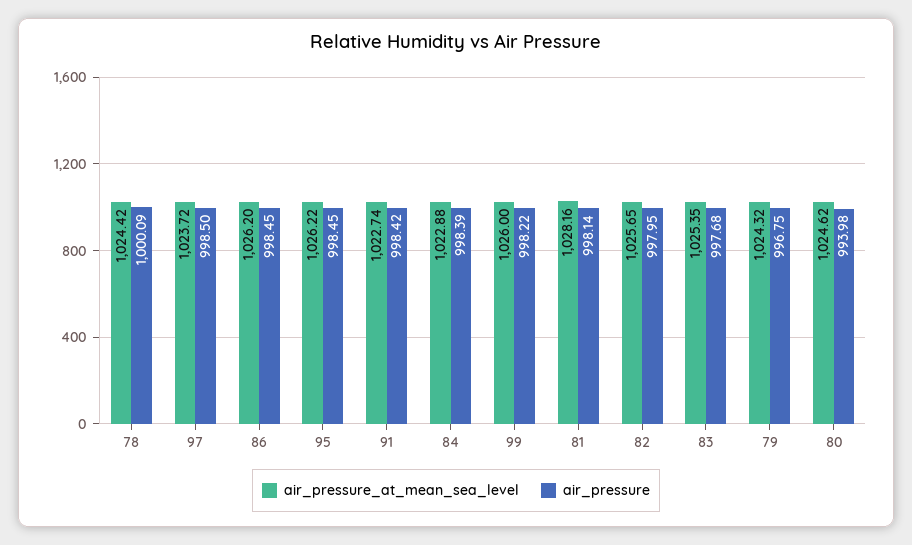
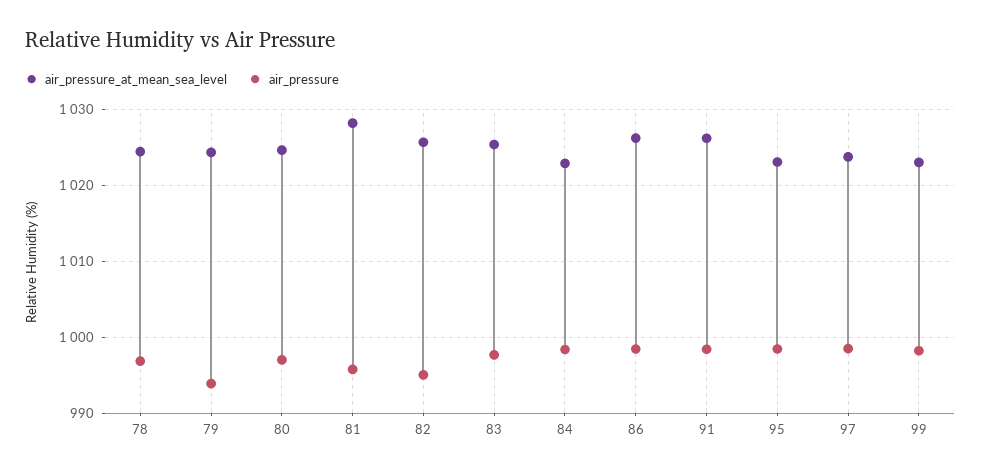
  {
    "air_pressure_at_mean_sea_level": {
      "78": 1024.42,
      "97": 1023.72,
      "86": 1026.2,
-     "95": 1026.22,
+     "95": 1023,
-     "91": 1022.74,
+     "91": 1026,
      "84": 1022.88,
-     "99": 1026,
+     "99": 1023,
      "81": 1028.16,
      "82": 1025.65,
      "83": 1025.35,
      "79": 1024.32,
      "80": 1024.62
    },
    "air_pressure": {
-     "78": 1000.09,
+     "78": 997,
      "97": 998.5,
      "86": 998.45,
      "95": 998.45,
      "91": 998.42,
      "84": 998.39,
      "99": 998.22,
-     "81": 998.14,
+     "81": 996,
-     "82": 997.95,
+     "82": 995,
      "83": 997.68,
-     "79": 996.75,
+     "79": 994,
-     "80": 993.98
+     "80": 997
    }
  }

